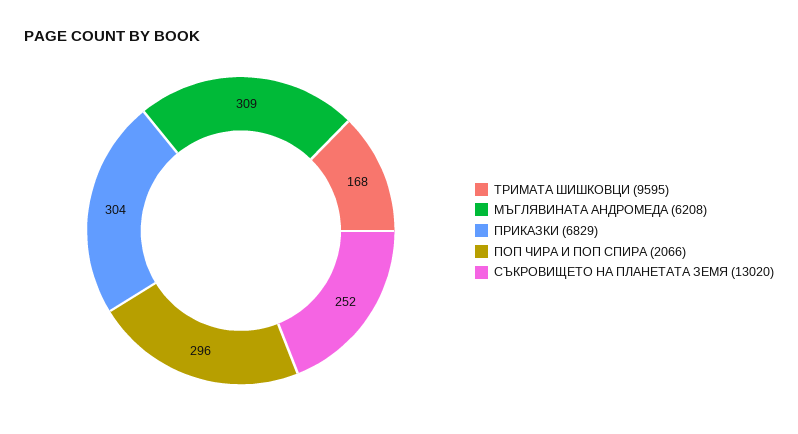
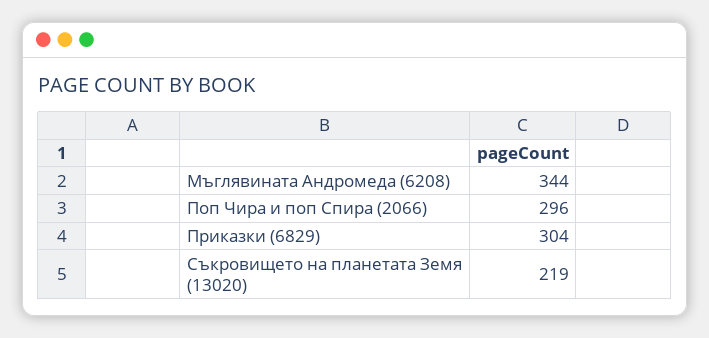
  {
-   "ТРИМАТА ШИШКОВЦИ (9595)": 168,
-   "МЪГЛЯВИНАТА АНДРОМЕДА (6208)": 309,
+   "МЪГЛЯВИНАТА АНДРОМЕДА (6208)": 344,
    "ПРИКАЗКИ (6829)": 304,
    "ПОП ЧИРА И ПОП СПИРА (2066)": 296,
-   "СЪКРОВИЩЕТО НА ПЛАНЕТАТА ЗЕМЯ (13020)": 252
+   "СЪКРОВИЩЕТО НА ПЛАНЕТАТА ЗЕМЯ (13020)": 219
  }

